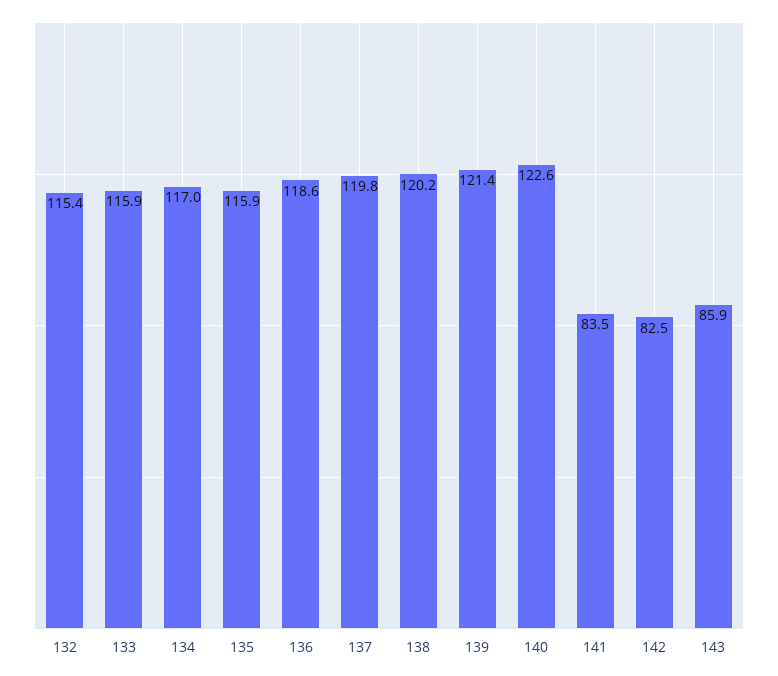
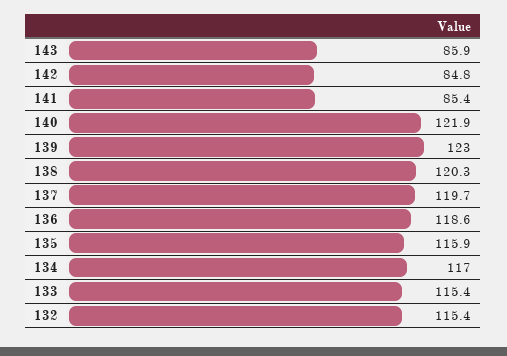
  {
    "132": 115.4,
-   "133": 115.9,
+   "133": 115.4,
    "134": 117,
    "135": 115.9,
    "136": 118.6,
-   "137": 119.8,
+   "137": 119.7,
-   "138": 120.2,
+   "138": 120.3,
-   "139": 121.4,
+   "139": 123,
-   "140": 122.6,
+   "140": 121.9,
-   "141": 83.5,
+   "141": 85.4,
-   "142": 82.5,
+   "142": 84.8,
    "143": 85.9
  }

